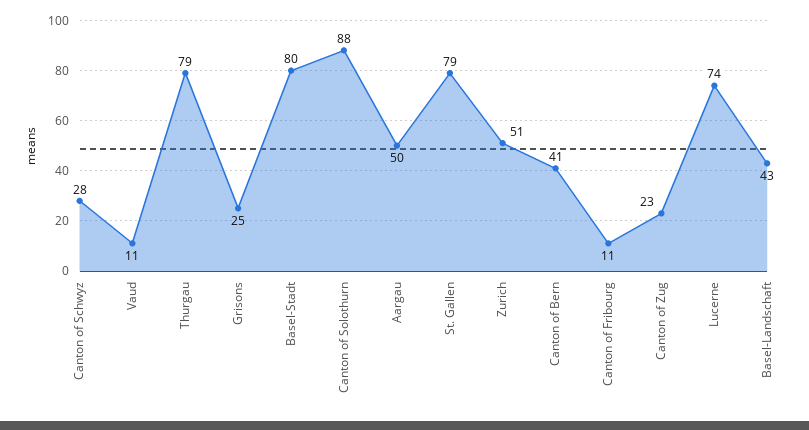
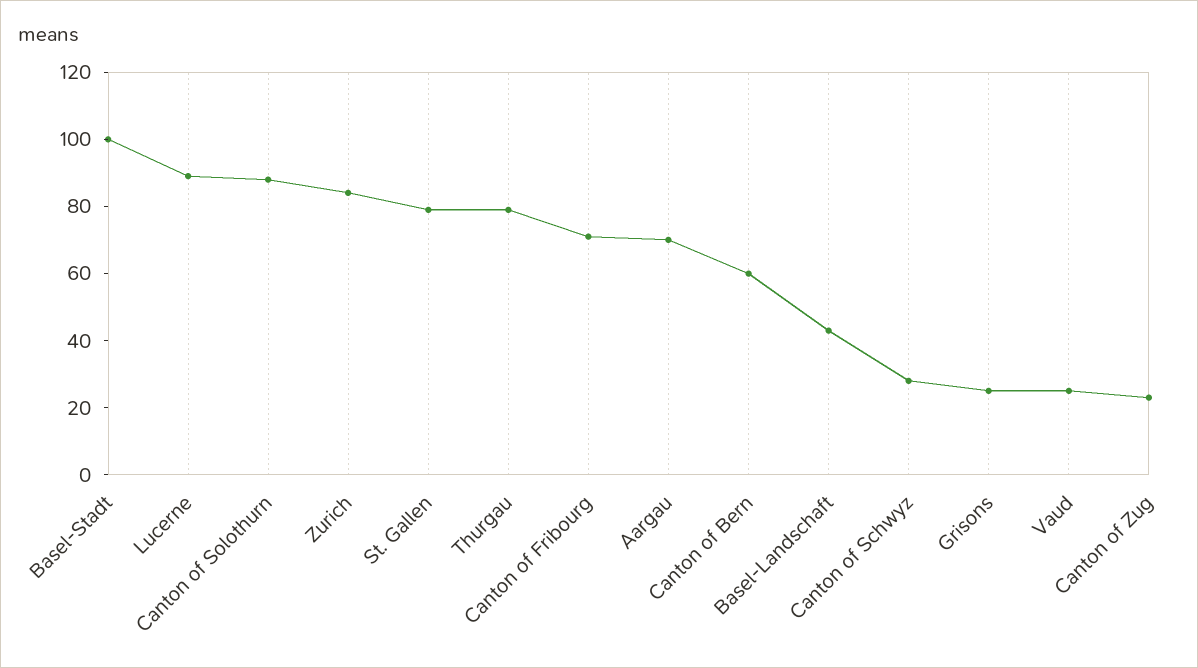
  {
    "Canton of Schwyz": 28,
-   "Vaud": 11,
+   "Vaud": 25,
    "Thurgau": 79,
    "Grisons": 25,
-   "Basel-Stadt": 80,
+   "Basel-Stadt": 100,
    "Canton of Solothurn": 88,
-   "Aargau": 50,
+   "Aargau": 70,
    "St. Gallen": 79,
-   "Zurich": 51,
+   "Zurich": 85,
-   "Canton of Bern": 41,
+   "Canton of Bern": 60,
-   "Canton of Fribourg": 11,
+   "Canton of Fribourg": 70,
    "Canton of Zug": 23,
-   "Lucerne": 74,
+   "Lucerne": 90,
    "Basel-Landschaft": 43
  }

